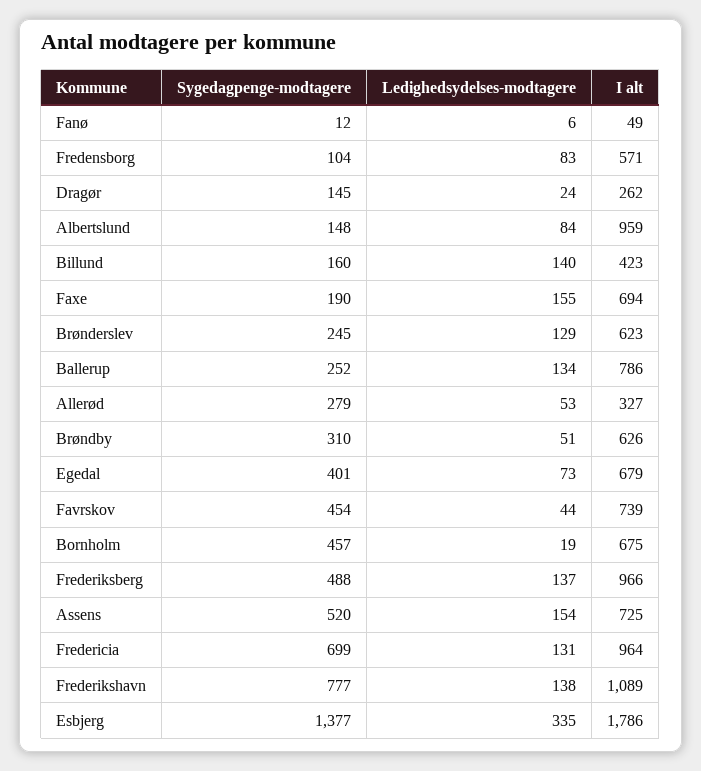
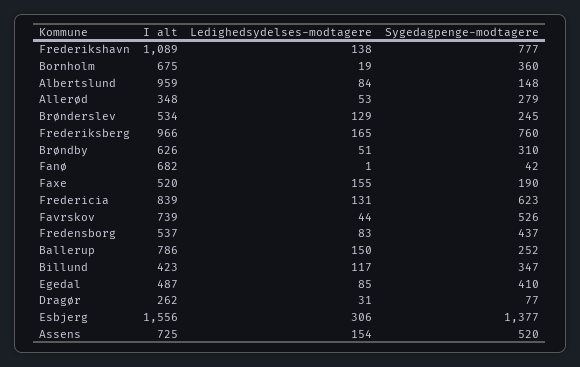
  {
    "Sygedagpenge-modtagere": {
-     "Fanø": 12,
+     "Fanø": 42,
-     "Fredensborg": 104,
+     "Fredensborg": 437,
-     "Dragør": 145,
+     "Dragør": 77,
      "Albertslund": 148,
-     "Billund": 160,
+     "Billund": 347,
      "Faxe": 190,
      "Brønderslev": 245,
      "Ballerup": 252,
      "Allerød": 279,
      "Brøndby": 310,
-     "Egedal": 401,
+     "Egedal": 410,
-     "Favrskov": 454,
+     "Favrskov": 526,
-     "Bornholm": 457,
+     "Bornholm": 360,
-     "Frederiksberg": 488,
+     "Frederiksberg": 760,
      "Assens": 520,
-     "Fredericia": 699,
+     "Fredericia": 623,
      "Frederikshavn": 777,
      "Esbjerg": 1377
    },
    "Ledighedsydelses-modtagere": {
-     "Fanø": 6,
+     "Fanø": 1,
      "Fredensborg": 83,
-     "Dragør": 24,
+     "Dragør": 31,
      "Albertslund": 84,
-     "Billund": 140,
+     "Billund": 117,
      "Faxe": 155,
      "Brønderslev": 129,
-     "Ballerup": 134,
+     "Ballerup": 150,
      "Allerød": 53,
      "Brøndby": 51,
-     "Egedal": 73,
+     "Egedal": 85,
      "Favrskov": 44,
      "Bornholm": 19,
-     "Frederiksberg": 137,
+     "Frederiksberg": 165,
      "Assens": 154,
      "Fredericia": 131,
      "Frederikshavn": 138,
-     "Esbjerg": 335
+     "Esbjerg": 306
    },
    "I alt": {
-     "Fanø": 49,
+     "Fanø": 682,
-     "Fredensborg": 571,
+     "Fredensborg": 537,
      "Dragør": 262,
      "Albertslund": 959,
      "Billund": 423,
-     "Faxe": 694,
+     "Faxe": 520,
-     "Brønderslev": 623,
+     "Brønderslev": 534,
      "Ballerup": 786,
-     "Allerød": 327,
+     "Allerød": 348,
      "Brøndby": 626,
-     "Egedal": 679,
+     "Egedal": 487,
      "Favrskov": 739,
      "Bornholm": 675,
      "Frederiksberg": 966,
      "Assens": 725,
-     "Fredericia": 964,
+     "Fredericia": 839,
      "Frederikshavn": 1089,
-     "Esbjerg": 1786
+     "Esbjerg": 1556
    }
  }

